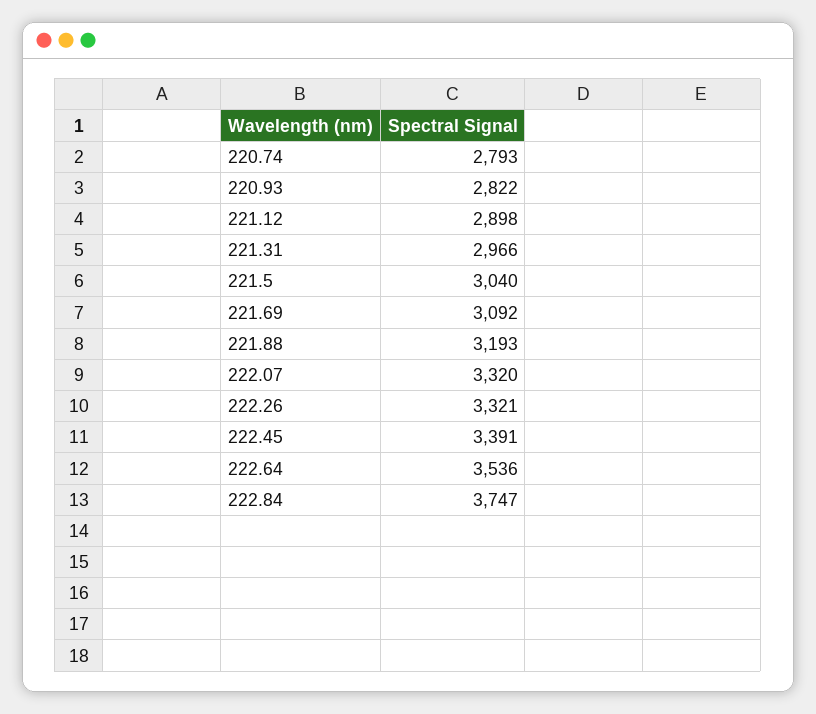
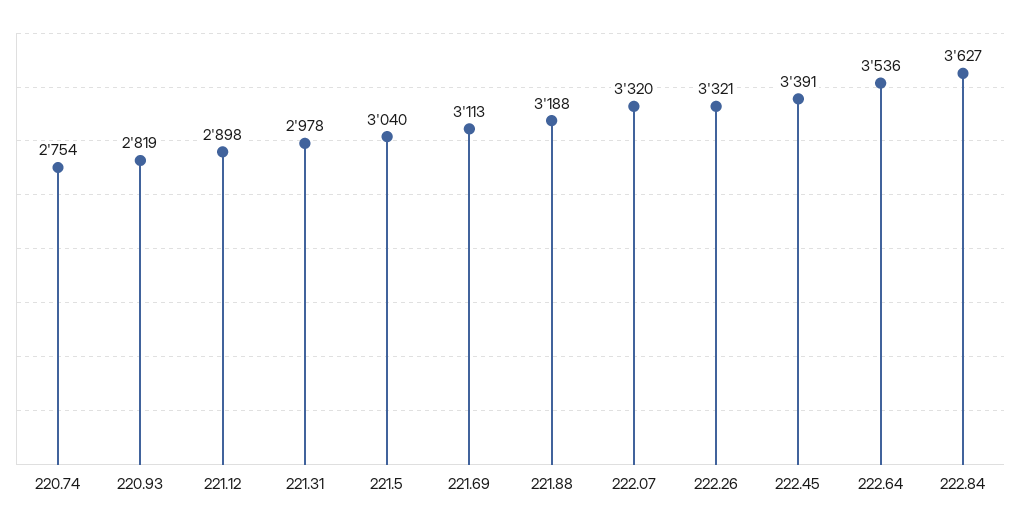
  {
-   "220.74": 2793,
+   "220.74": 2754,
-   "220.93": 2822,
+   "220.93": 2819,
    "221.12": 2898,
-   "221.31": 2966,
+   "221.31": 2978,
    "221.5": 3040,
-   "221.69": 3092,
+   "221.69": 3113,
-   "221.88": 3193,
+   "221.88": 3188,
    "222.07": 3320,
    "222.26": 3321,
    "222.45": 3391,
    "222.64": 3536,
-   "222.84": 3747
+   "222.84": 3627
  }

